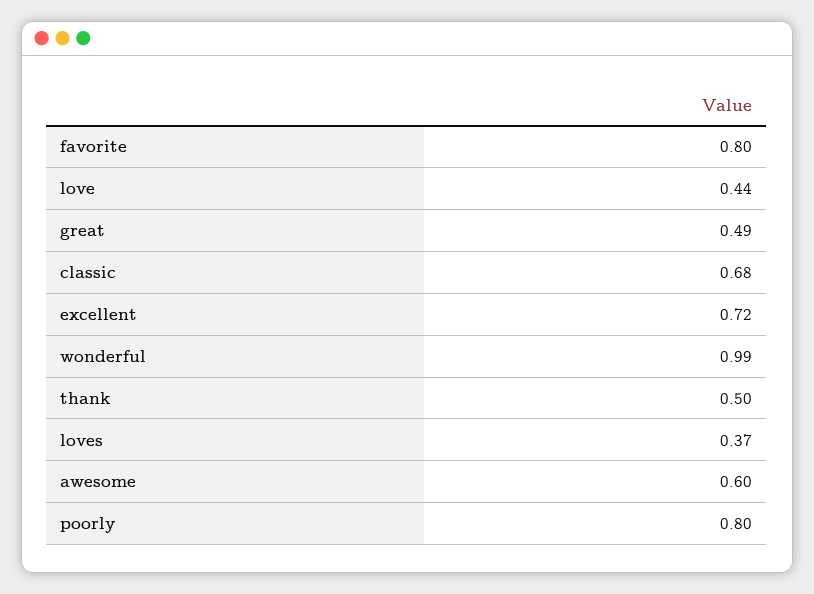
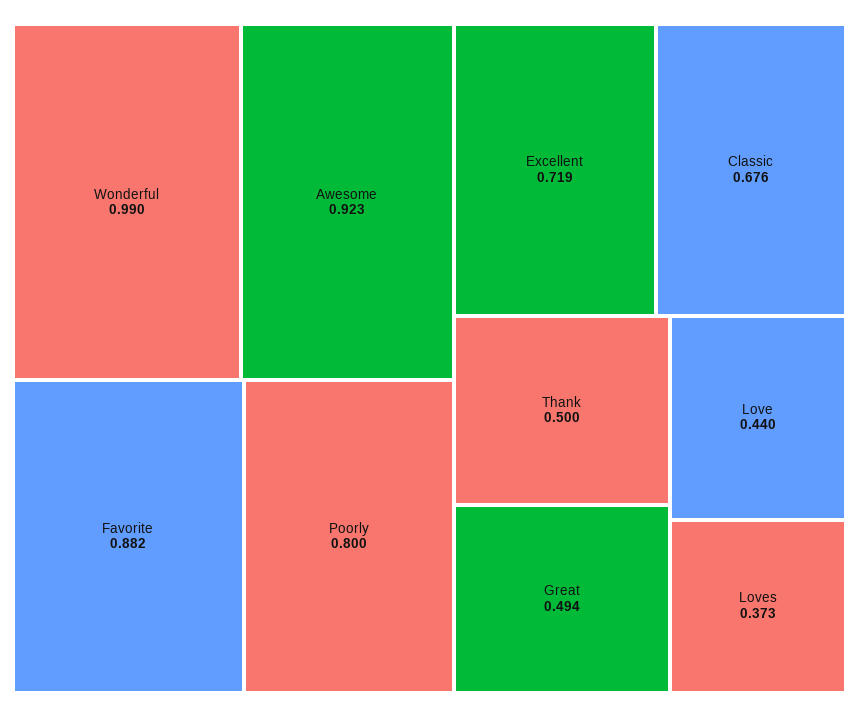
  {
-   "favorite": 0.8,
+   "favorite": 0.882,
    "love": 0.44,
    "great": 0.494,
    "classic": 0.676,
    "excellent": 0.719,
    "wonderful": 0.99,
    "thank": 0.5,
    "loves": 0.373,
-   "awesome": 0.6,
+   "awesome": 0.923,
    "poorly": 0.8
  }

